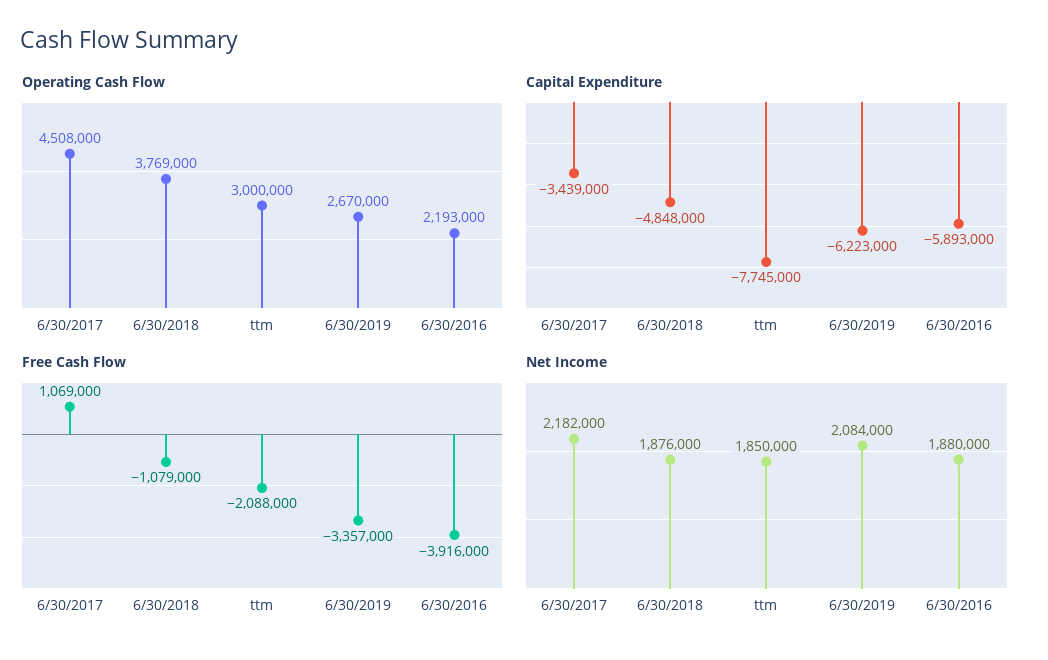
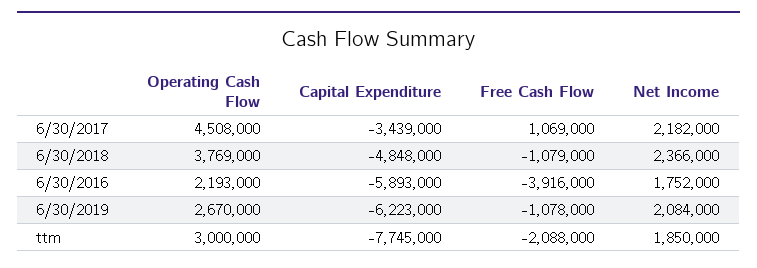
  {
    "Operating Cash Flow": {
      "6/30/2017": 4508000,
      "6/30/2018": 3769000,
      "ttm": 3000000,
      "6/30/2019": 2670000,
      "6/30/2016": 2193000
    },
    "Capital Expenditure": {
      "6/30/2017": -3439000,
      "6/30/2018": -4848000,
      "ttm": -7745000,
      "6/30/2019": -6223000,
      "6/30/2016": -5893000
    },
    "Free Cash Flow": {
      "6/30/2017": 1069000,
      "6/30/2018": -1079000,
      "ttm": -2088000,
-     "6/30/2019": -3357000,
+     "6/30/2019": -1078000,
      "6/30/2016": -3916000
    },
    "Net Income": {
      "6/30/2017": 2182000,
-     "6/30/2018": 1876000,
+     "6/30/2018": 2366000,
      "ttm": 1850000,
      "6/30/2019": 2084000,
-     "6/30/2016": 1880000
+     "6/30/2016": 1752000
    }
  }

